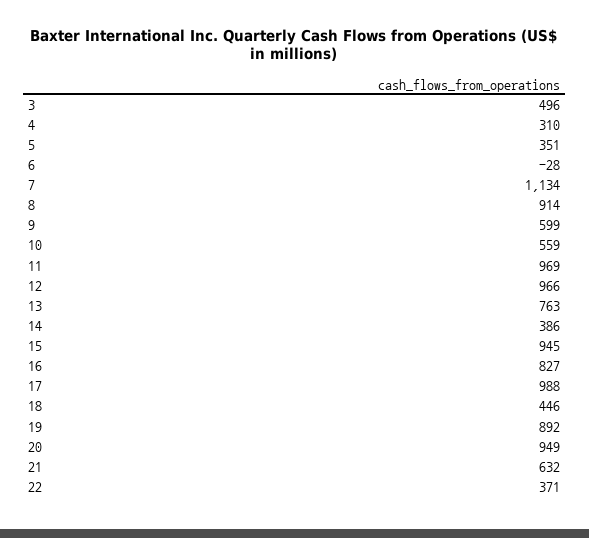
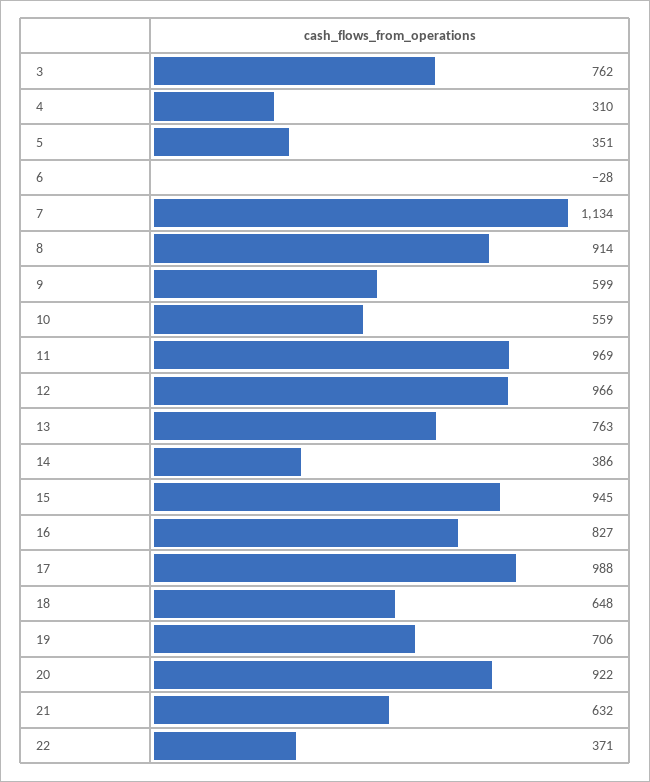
  {
-   "3": 496,
+   "3": 762,
    "4": 310,
    "5": 351,
    "6": -28,
    "7": 1134,
    "8": 914,
    "9": 599,
    "10": 559,
    "11": 969,
    "12": 966,
    "13": 763,
    "14": 386,
    "15": 945,
    "16": 827,
    "17": 988,
-   "18": 446,
+   "18": 648,
-   "19": 892,
+   "19": 706,
-   "20": 949,
+   "20": 922,
    "21": 632,
    "22": 371
  }

